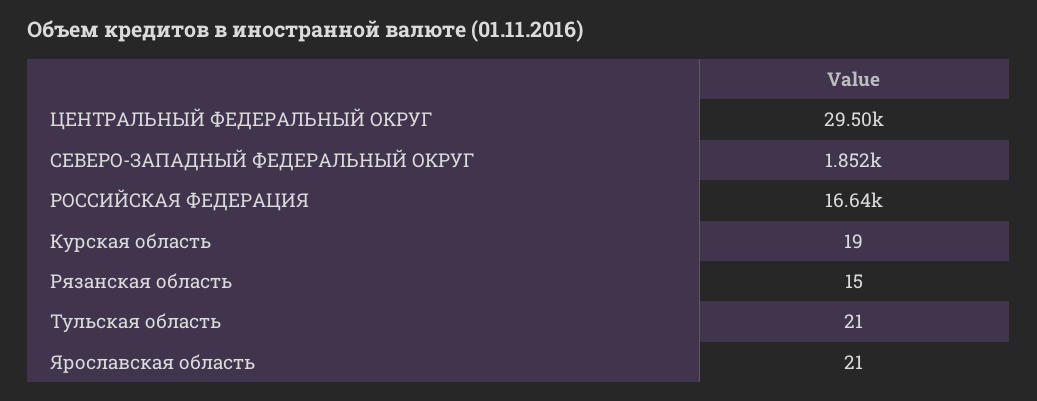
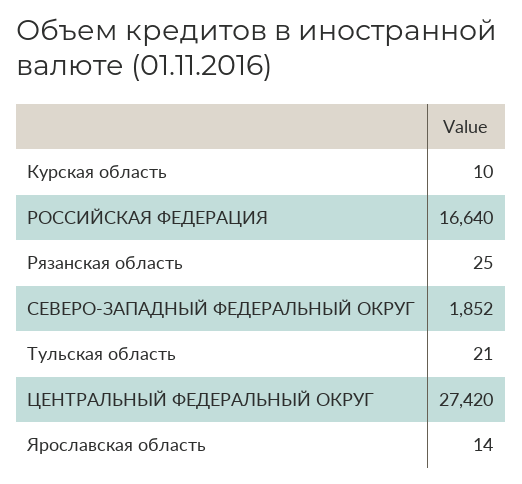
  {
-   "ЦЕНТРАЛЬНЫЙ ФЕДЕРАЛЬНЫЙ ОКРУГ": 29500,
+   "ЦЕНТРАЛЬНЫЙ ФЕДЕРАЛЬНЫЙ ОКРУГ": 27420,
    "СЕВЕРО-ЗАПАДНЫЙ ФЕДЕРАЛЬНЫЙ ОКРУГ": 1852,
    "РОССИЙСКАЯ ФЕДЕРАЦИЯ": 16640,
-   "Курская область": 19,
+   "Курская область": 10,
-   "Рязанская область": 15,
+   "Рязанская область": 25,
    "Тульская область": 21,
-   "Ярославская область": 21
+   "Ярославская область": 14
  }

